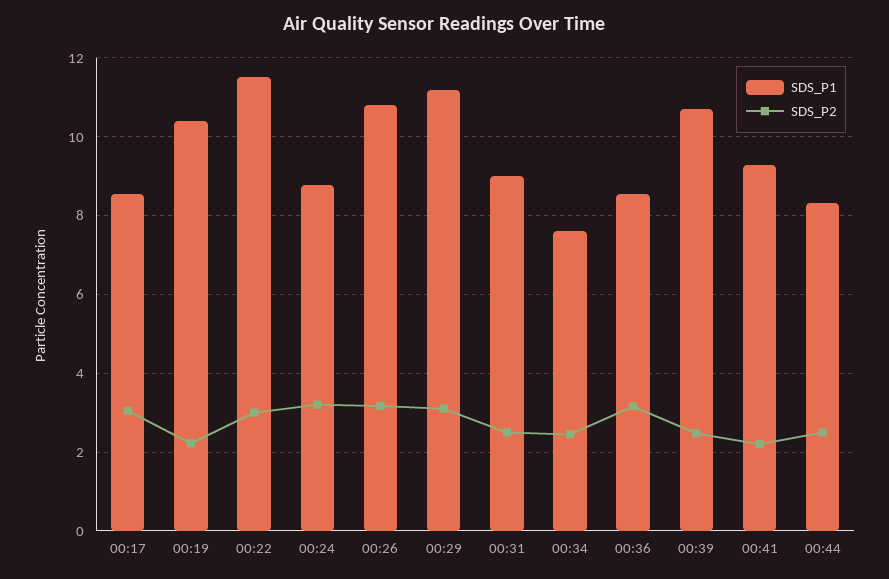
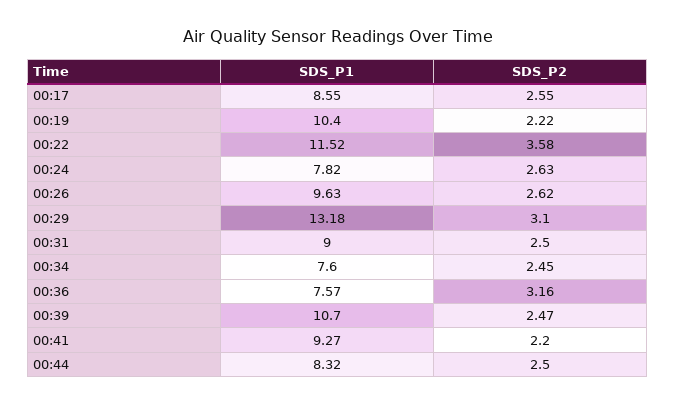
  {
    "SDS_P1": {
      "00:17": 8.55,
      "00:19": 10.4,
      "00:22": 11.52,
-     "00:24": 8.8,
+     "00:24": 7.82,
-     "00:26": 10.8,
+     "00:26": 9.63,
-     "00:29": 11.2,
+     "00:29": 13.18,
      "00:31": 9,
      "00:34": 7.6,
-     "00:36": 8.6,
+     "00:36": 7.57,
      "00:39": 10.7,
      "00:41": 9.27,
      "00:44": 8.32
    },
    "SDS_P2": {
-     "00:17": 3,
+     "00:17": 2.55,
      "00:19": 2.22,
-     "00:22": 3,
+     "00:22": 3.58,
-     "00:24": 3.2,
+     "00:24": 2.63,
-     "00:26": 3.2,
+     "00:26": 2.62,
      "00:29": 3.1,
      "00:31": 2.5,
      "00:34": 2.45,
      "00:36": 3.16,
      "00:39": 2.47,
      "00:41": 2.2,
      "00:44": 2.5
    }
  }

